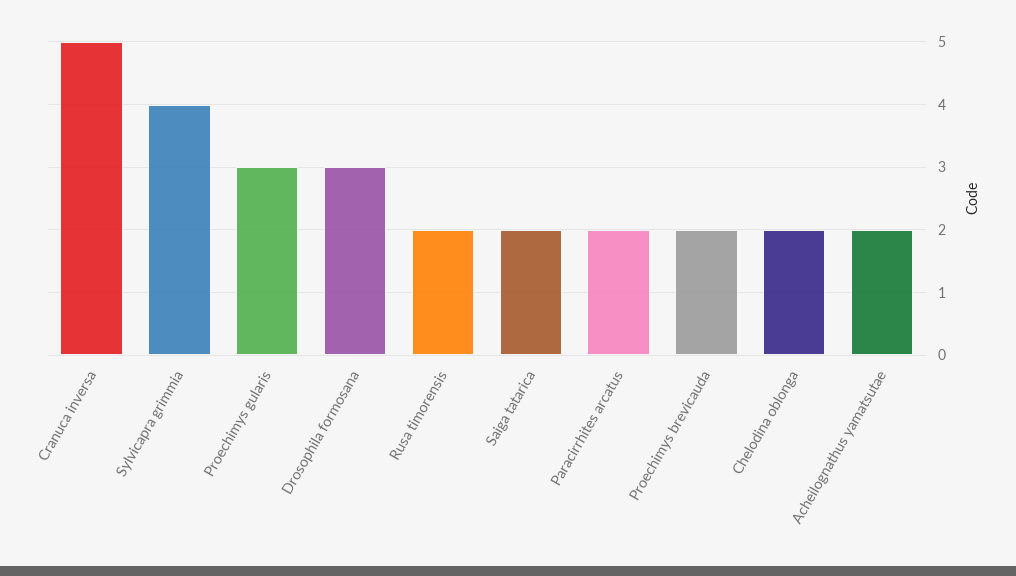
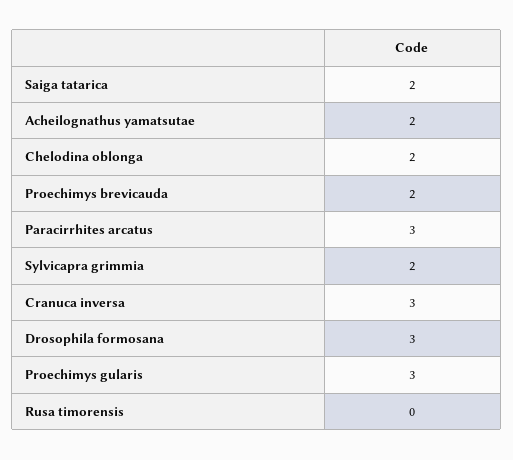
  {
-   "Cranuca inversa": 5,
+   "Cranuca inversa": 3,
-   "Sylvicapra grimmia": 4,
+   "Sylvicapra grimmia": 2,
    "Proechimys gularis": 3,
    "Drosophila formosana": 3,
-   "Rusa timorensis": 2,
+   "Rusa timorensis": 0,
    "Saiga tatarica": 2,
-   "Paracirrhites arcatus": 2,
+   "Paracirrhites arcatus": 3,
    "Proechimys brevicauda": 2,
    "Chelodina oblonga": 2,
    "Acheilognathus yamatsutae": 2
  }

